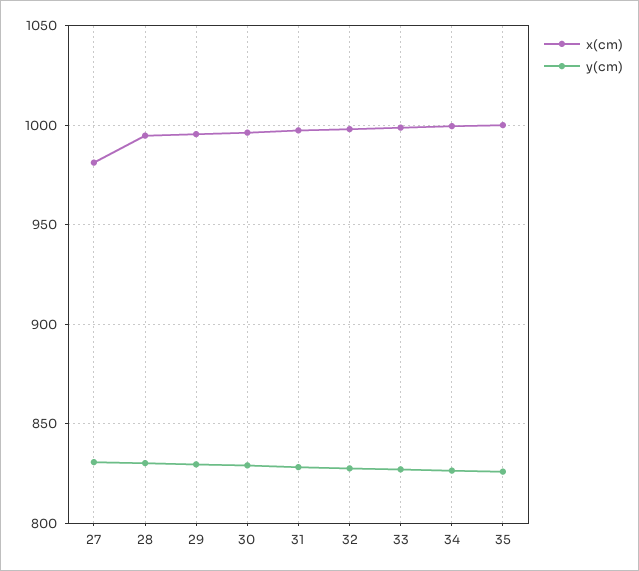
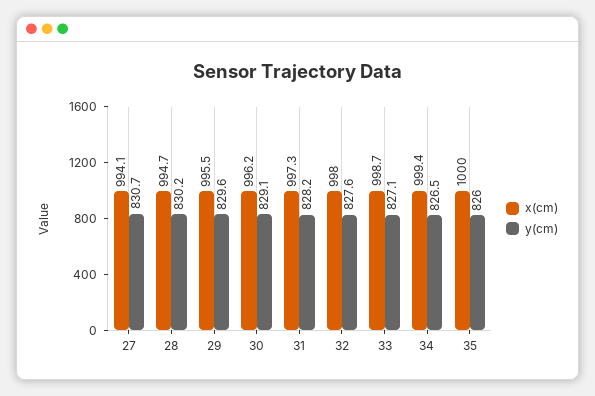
  {
    "x(cm)": {
-     "27": 980,
+     "27": 994.1,
      "28": 994.7,
      "29": 995.5,
      "30": 996.2,
      "31": 997.3,
      "32": 998,
      "33": 998.7,
      "34": 999.4,
      "35": 1000
    },
    "y(cm)": {
      "27": 830.7,
      "28": 830.2,
      "29": 829.6,
      "30": 829.1,
      "31": 828.2,
      "32": 827.6,
      "33": 827.1,
      "34": 826.5,
      "35": 826
    }
  }

